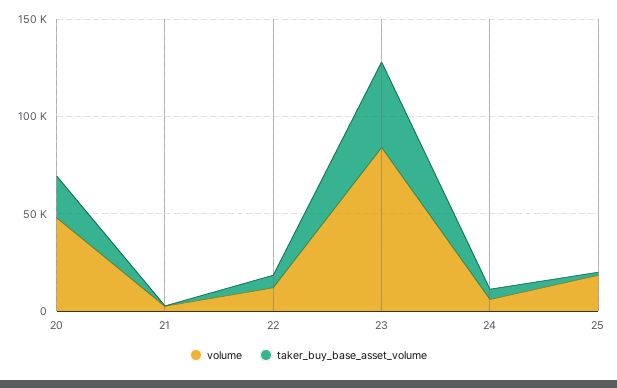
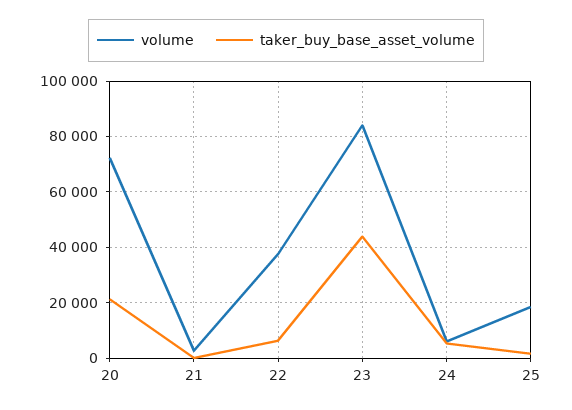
  {
    "volume": {
-     "20": 50000,
+     "20": 72500,
      "21": 2500,
-     "22": 10000,
+     "22": 37500,
      "23": 85000,
      "24": 5000,
      "25": 17500
    },
    "taker_buy_base_asset_volume": {
      "20": 22500,
      "21": 0,
      "22": 7500,
      "23": 45000,
      "24": 5000,
      "25": 2500
    }
  }

